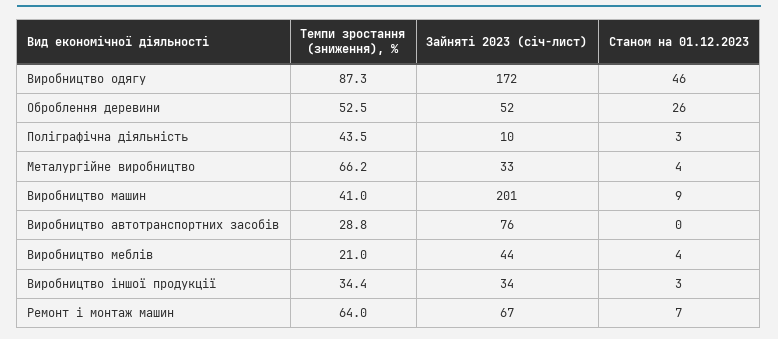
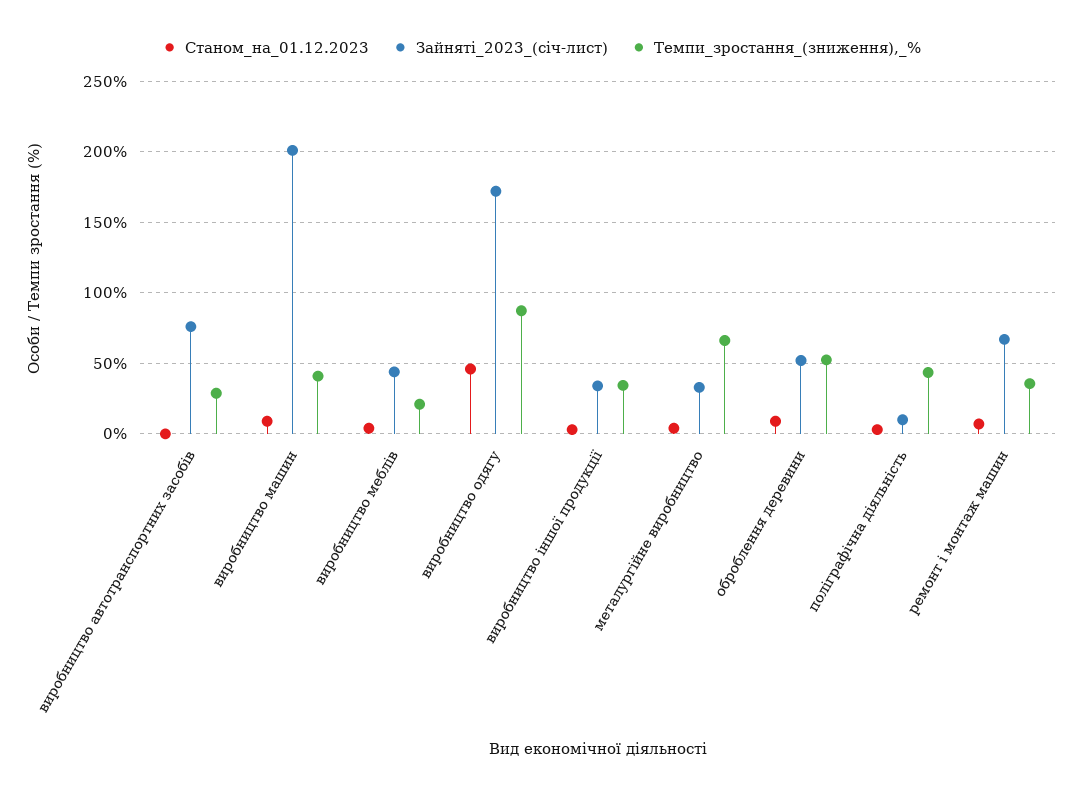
  {
    "Темпи зростання (зниження), %": {
      "Виробництво одягу": 87.3,
      "Оброблення деревини": 52.5,
      "Поліграфічна діяльність": 43.5,
      "Металургійне виробництво": 66.2,
      "Виробництво машин": 41,
      "Виробництво автотранспортних засобів": 28.8,
      "Виробництво меблів": 21,
      "Виробництво іншої продукції": 34.4,
-     "Ремонт і монтаж машин": 64
+     "Ремонт і монтаж машин": 35
    },
    "Зайняті 2023 (січ-лист)": {
      "Виробництво одягу": 172,
      "Оброблення деревини": 52,
      "Поліграфічна діяльність": 10,
      "Металургійне виробництво": 33,
      "Виробництво машин": 201,
      "Виробництво автотранспортних засобів": 76,
      "Виробництво меблів": 44,
      "Виробництво іншої продукції": 34,
      "Ремонт і монтаж машин": 67
    },
    "Станом на 01.12.2023": {
      "Виробництво одягу": 46,
-     "Оброблення деревини": 26,
+     "Оброблення деревини": 10,
      "Поліграфічна діяльність": 3,
      "Металургійне виробництво": 4,
      "Виробництво машин": 9,
      "Виробництво автотранспортних засобів": 0,
      "Виробництво меблів": 4,
      "Виробництво іншої продукції": 3,
      "Ремонт і монтаж машин": 7
    }
  }

